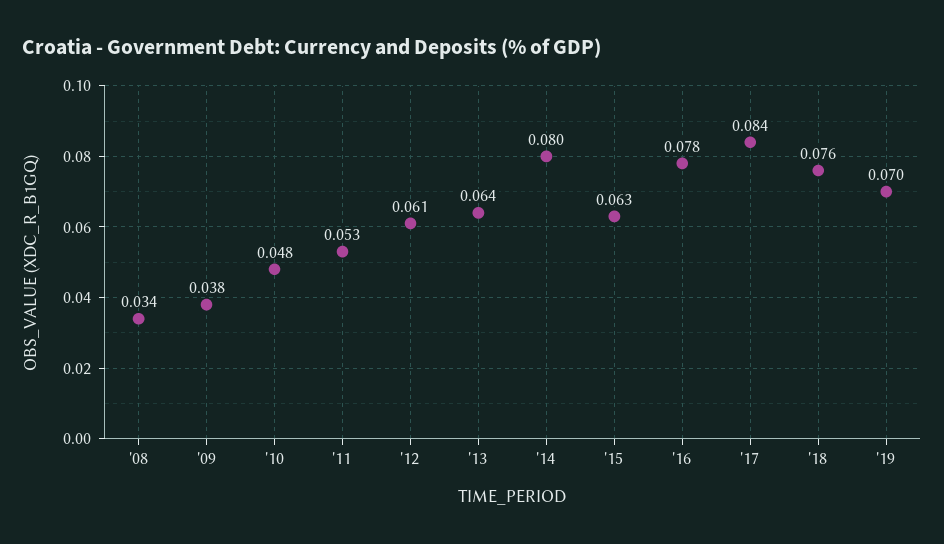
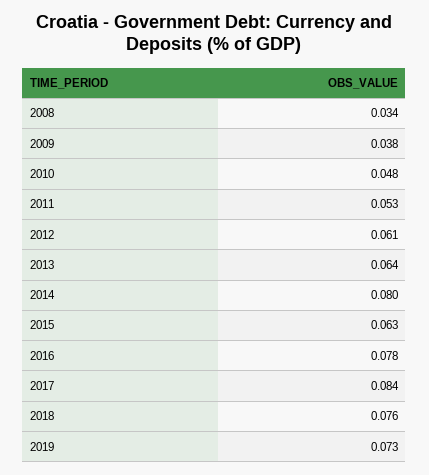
  {
    "'08": 0.034,
    "'09": 0.038,
    "'10": 0.048,
    "'11": 0.053,
    "'12": 0.061,
    "'13": 0.064,
    "'14": 0.08,
    "'15": 0.063,
    "'16": 0.078,
    "'17": 0.084,
    "'18": 0.076,
-   "'19": 0.07
+   "'19": 0.073
  }

